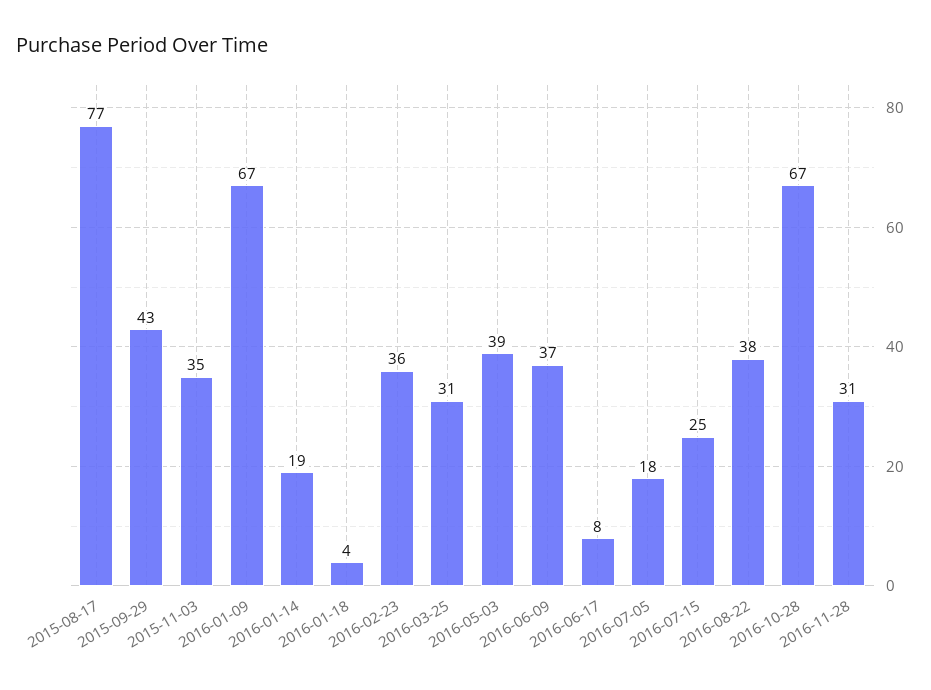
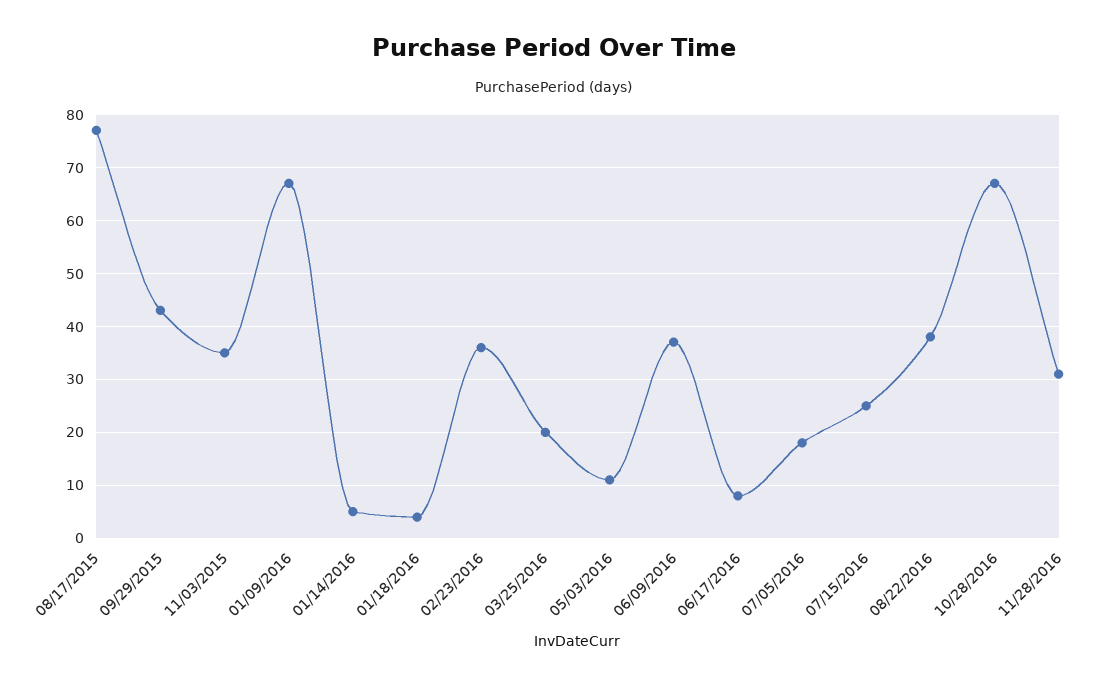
  {
    "2015-08-17": 77,
    "2015-09-29": 43,
    "2015-11-03": 35,
    "2016-01-09": 67,
-   "2016-01-14": 19,
+   "2016-01-14": 5,
    "2016-01-18": 4,
    "2016-02-23": 36,
-   "2016-03-25": 31,
+   "2016-03-25": 20,
-   "2016-05-03": 39,
+   "2016-05-03": 10,
    "2016-06-09": 37,
    "2016-06-17": 8,
    "2016-07-05": 18,
    "2016-07-15": 25,
    "2016-08-22": 38,
    "2016-10-28": 67,
    "2016-11-28": 31
  }

